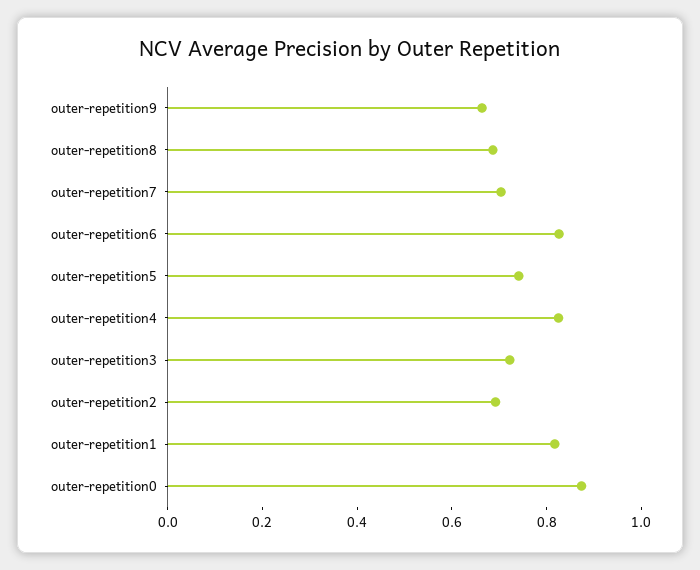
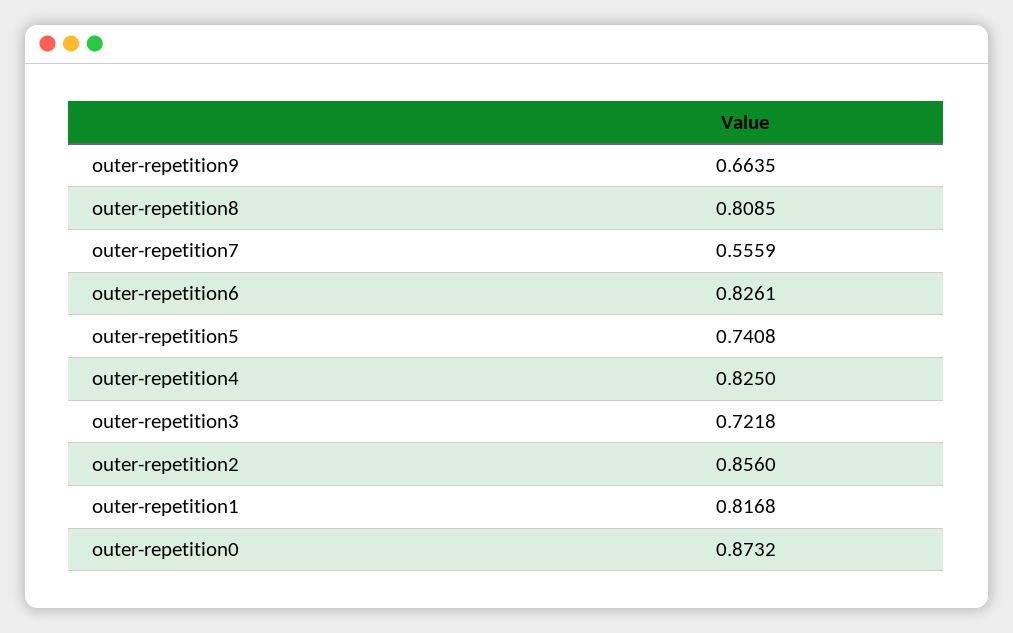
  {
    "outer-repetition9": 0.6635,
-   "outer-repetition8": 0.7,
+   "outer-repetition8": 0.8085,
-   "outer-repetition7": 0.7,
+   "outer-repetition7": 0.5559,
    "outer-repetition6": 0.8261,
    "outer-repetition5": 0.7408,
    "outer-repetition4": 0.825,
    "outer-repetition3": 0.7218,
-   "outer-repetition2": 0.7,
+   "outer-repetition2": 0.856,
    "outer-repetition1": 0.8168,
    "outer-repetition0": 0.8732
  }

